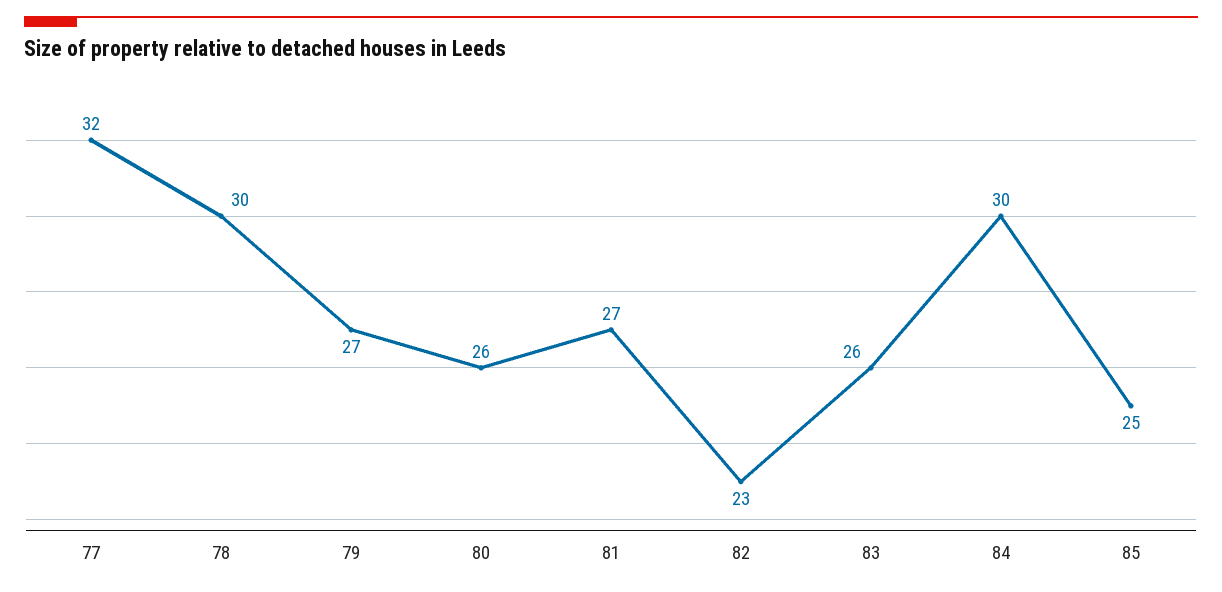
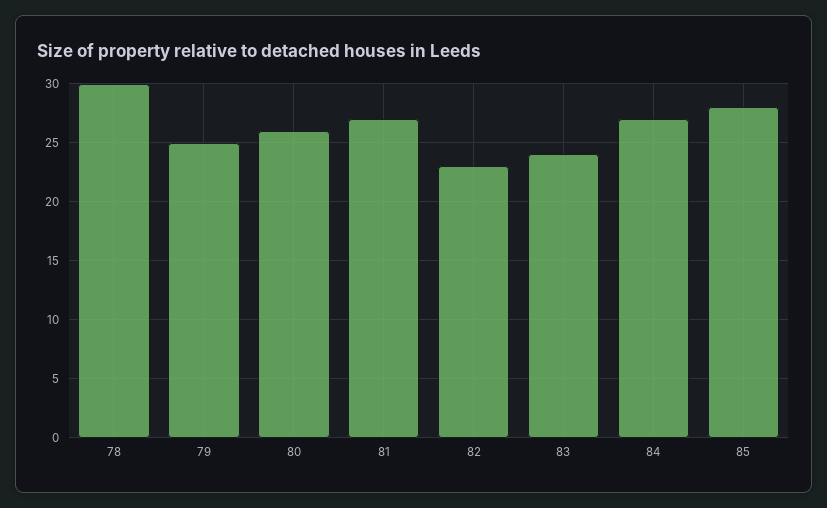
  {
-   "77": 32,
    "78": 30,
-   "79": 27,
+   "79": 25,
    "80": 26,
    "81": 27,
    "82": 23,
-   "83": 26,
+   "83": 24,
-   "84": 30,
+   "84": 27,
-   "85": 25
+   "85": 28
  }

